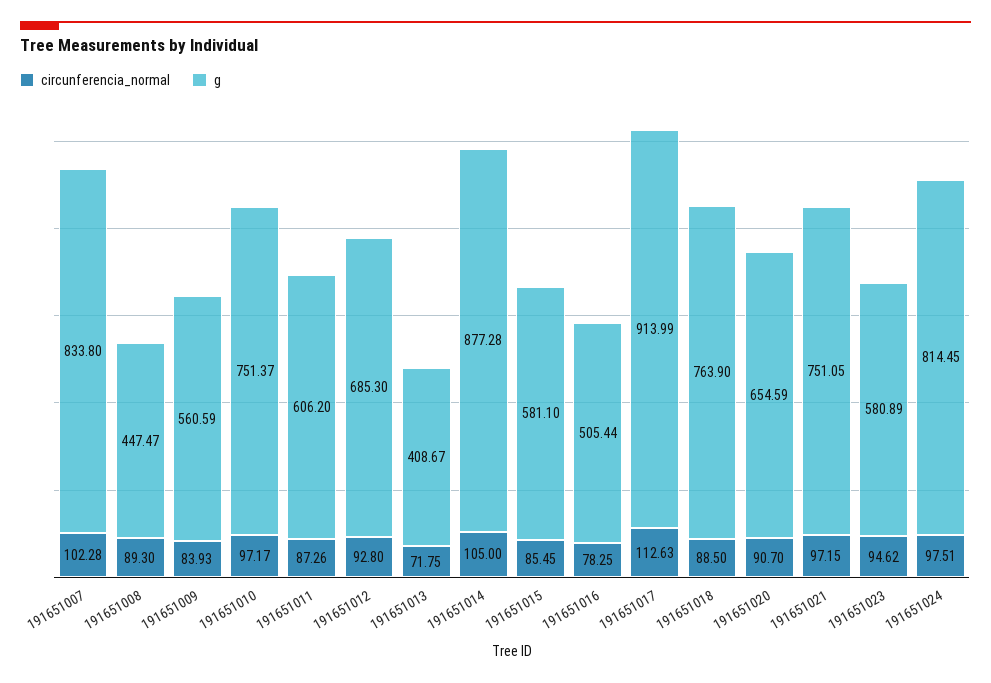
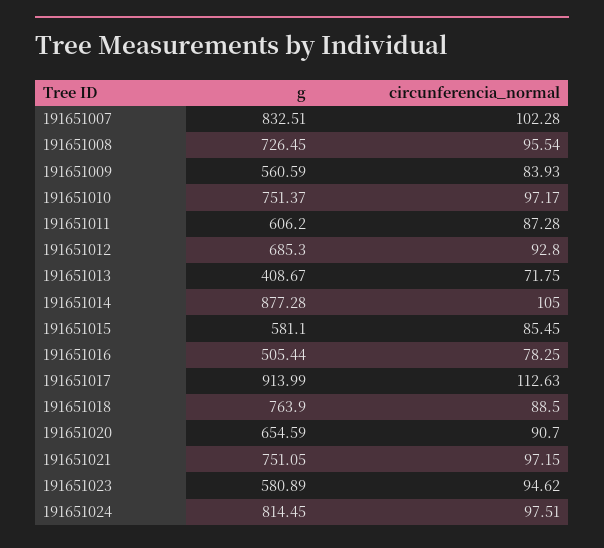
  {
    "circunferencia_normal": {
      "191651007": 102.28,
-     "191651008": 89.3,
+     "191651008": 95.54,
      "191651009": 83.93,
      "191651010": 97.17,
-     "191651011": 87.26,
+     "191651011": 87.28,
      "191651012": 92.8,
      "191651013": 71.75,
      "191651014": 105,
      "191651015": 85.45,
      "191651016": 78.25,
      "191651017": 112.63,
      "191651018": 88.5,
      "191651020": 90.7,
      "191651021": 97.15,
      "191651023": 94.62,
      "191651024": 97.51
    },
    "g": {
-     "191651007": 833.8,
+     "191651007": 832.51,
-     "191651008": 447.47,
+     "191651008": 726.45,
      "191651009": 560.59,
      "191651010": 751.37,
      "191651011": 606.2,
      "191651012": 685.3,
      "191651013": 408.67,
      "191651014": 877.28,
      "191651015": 581.1,
      "191651016": 505.44,
      "191651017": 913.99,
      "191651018": 763.9,
      "191651020": 654.59,
      "191651021": 751.05,
      "191651023": 580.89,
      "191651024": 814.45
    }
  }

